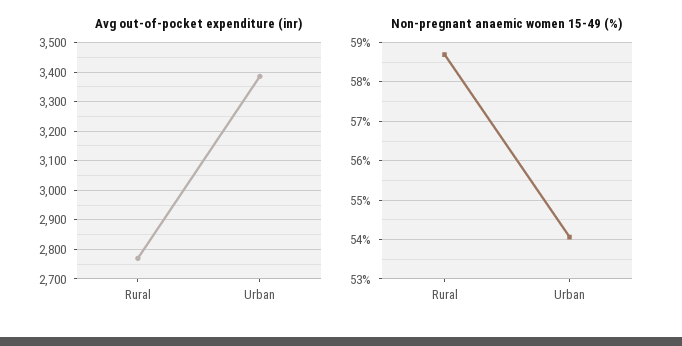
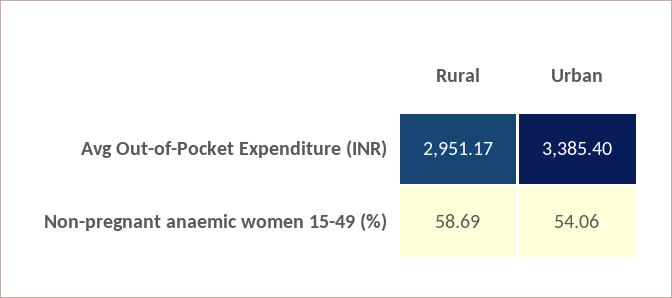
  {
    "Avg out-of-pocket expenditure (inr)": {
-     "Rural": 2775,
+     "Rural": 2951.17,
      "Urban": 3385.4
    },
    "Non-pregnant anaemic women 15-49 (%)": {
      "Rural": 58.69,
      "Urban": 54.06
    }
  }

